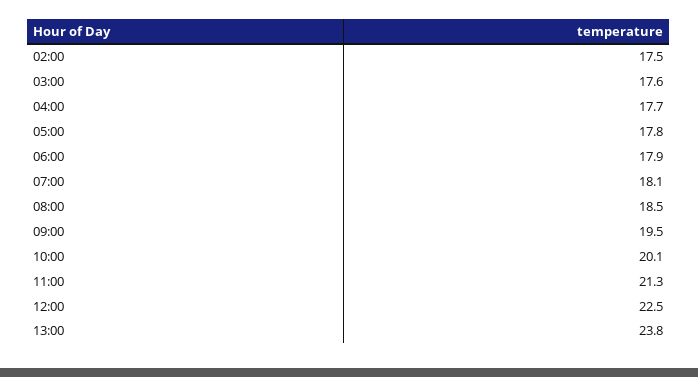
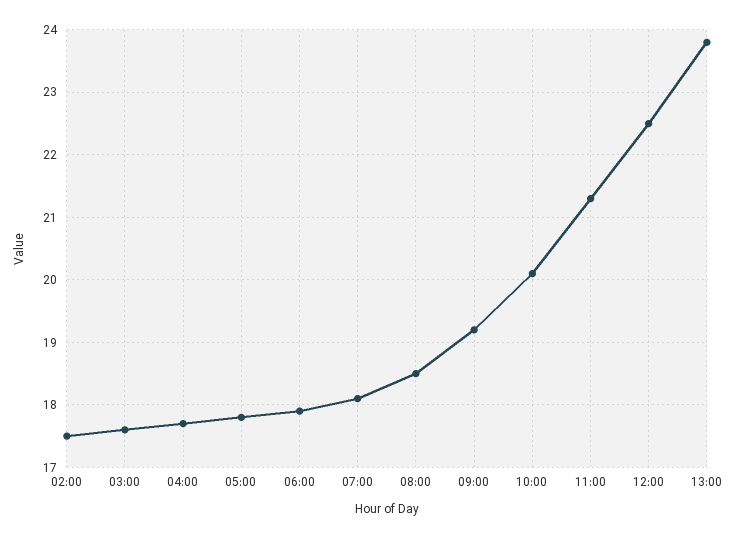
  {
    "02:00": 17.5,
    "03:00": 17.6,
    "04:00": 17.7,
    "05:00": 17.8,
    "06:00": 17.9,
    "07:00": 18.1,
    "08:00": 18.5,
-   "09:00": 19.5,
+   "09:00": 19.2,
    "10:00": 20.1,
    "11:00": 21.3,
    "12:00": 22.5,
    "13:00": 23.8
  }

